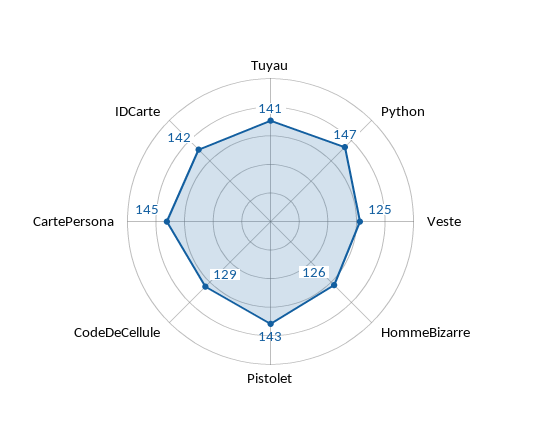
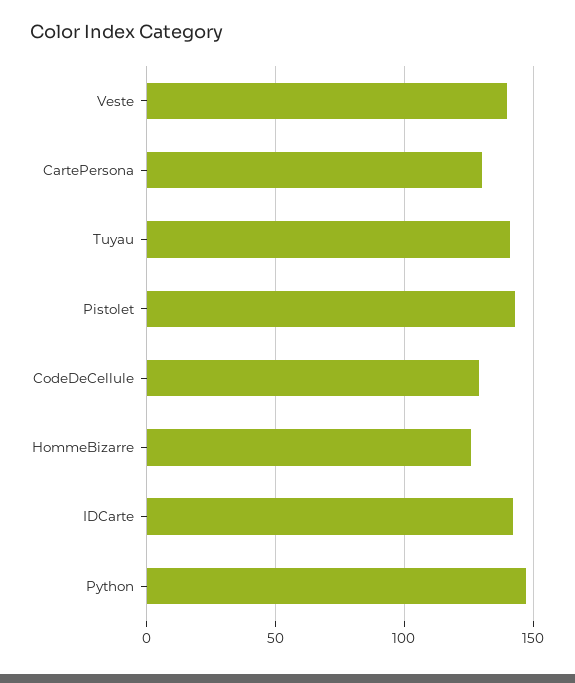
  {
    "Tuyau": 141,
    "Python": 147,
-   "Veste": 125,
+   "Veste": 140,
    "HommeBizarre": 126,
    "Pistolet": 143,
    "CodeDeCellule": 129,
-   "CartePersona": 145,
+   "CartePersona": 130,
    "IDCarte": 142
  }

